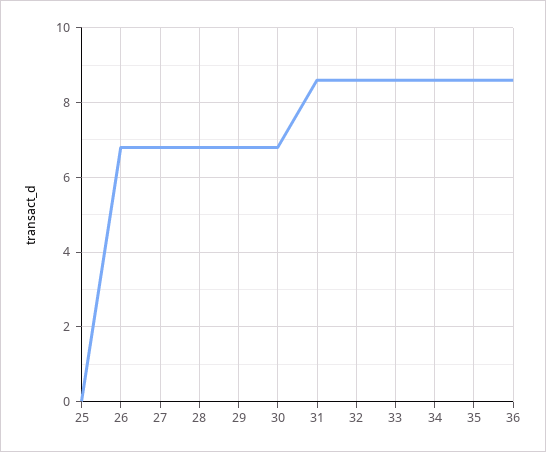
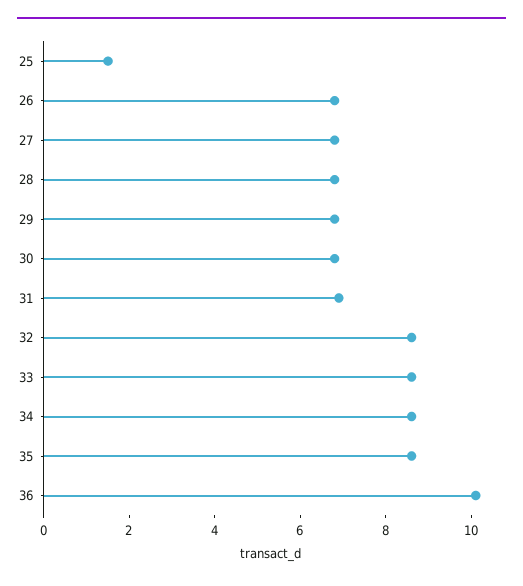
  {
-   "25": 0,
+   "25": 1.5,
    "26": 7,
    "27": 7,
    "28": 7,
    "29": 7,
    "30": 7,
-   "31": 8.5,
+   "31": 7,
    "32": 8.5,
    "33": 8.5,
    "34": 8.5,
    "35": 8.5,
-   "36": 8.5
+   "36": 10
  }

